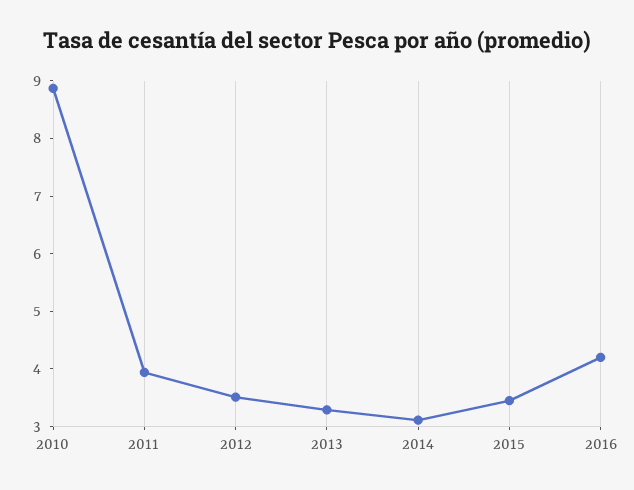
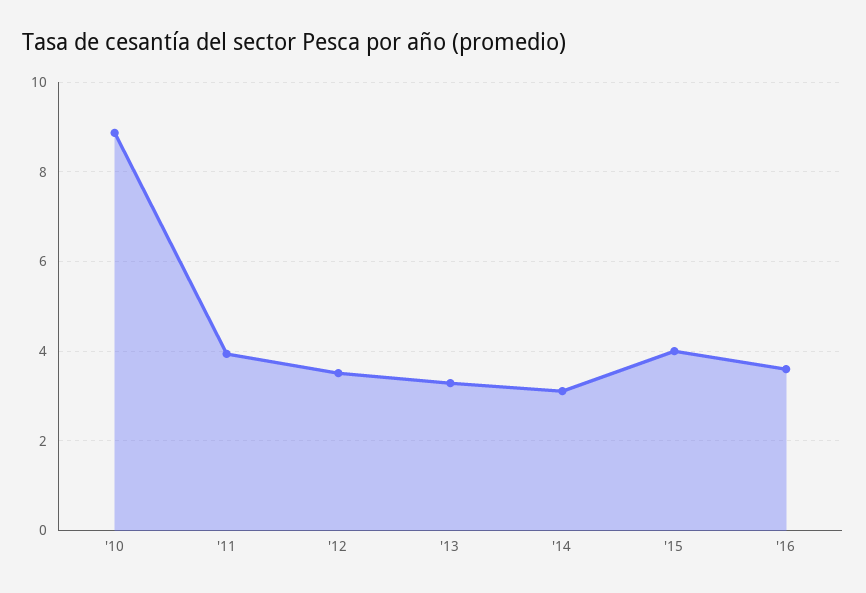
  {
    "2010": 8.8,
    "2011": 4,
    "2012": 3.6,
    "2013": 3.2,
    "2014": 3.2,
-   "2015": 3.4,
+   "2015": 4,
-   "2016": 4.2
+   "2016": 3.6
  }

